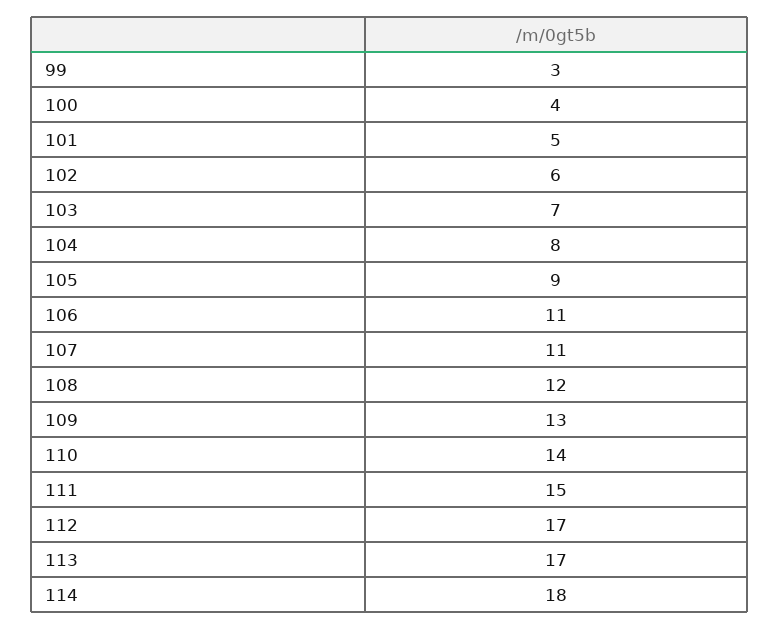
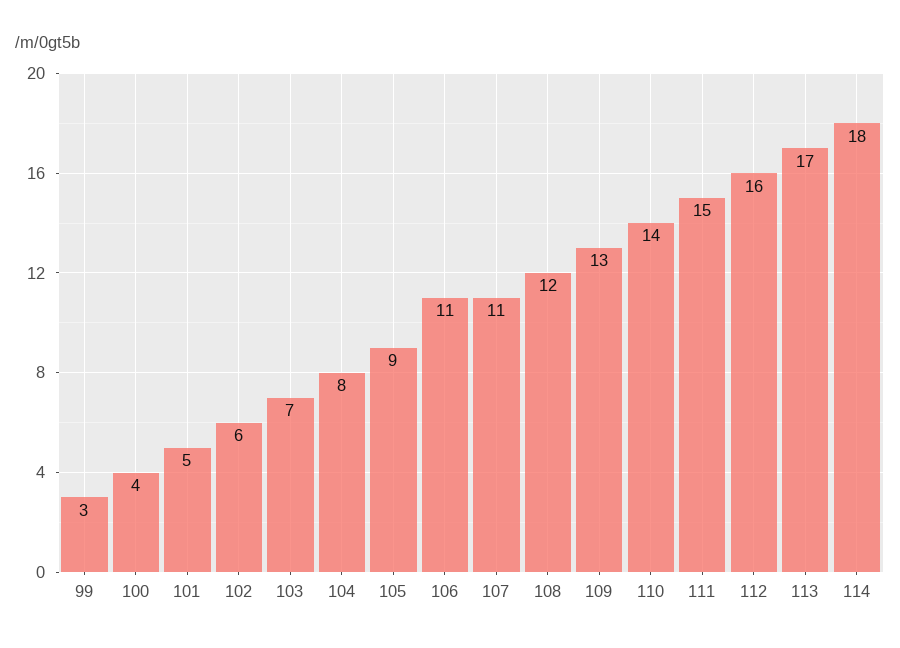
  {
    "99": 3,
    "100": 4,
    "101": 5,
    "102": 6,
    "103": 7,
    "104": 8,
    "105": 9,
    "106": 11,
    "107": 11,
    "108": 12,
    "109": 13,
    "110": 14,
    "111": 15,
-   "112": 17,
+   "112": 16,
    "113": 17,
    "114": 18
  }

